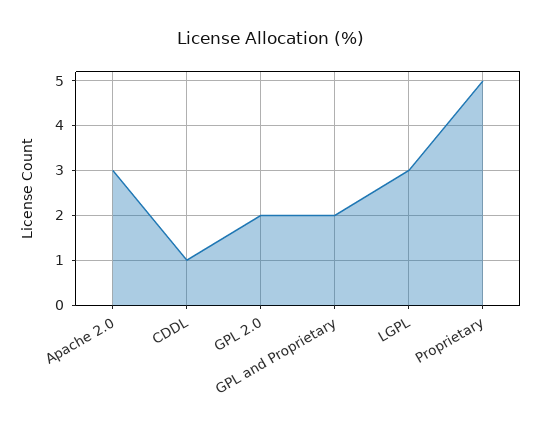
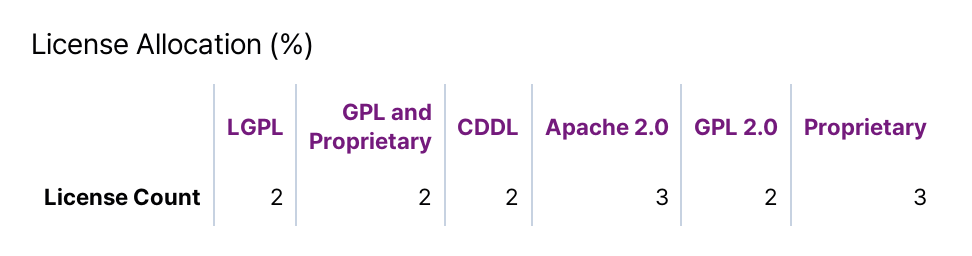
  {
    "Apache 2.0": 3,
-   "CDDL": 1,
+   "CDDL": 2,
    "GPL 2.0": 2,
    "GPL and Proprietary": 2,
-   "LGPL": 3,
+   "LGPL": 2,
-   "Proprietary": 5
+   "Proprietary": 3
  }

